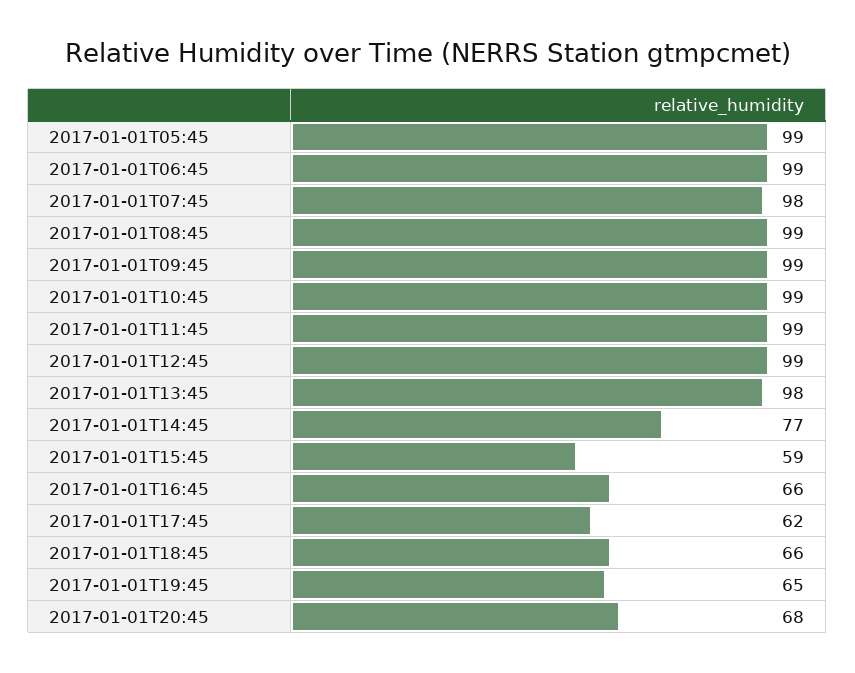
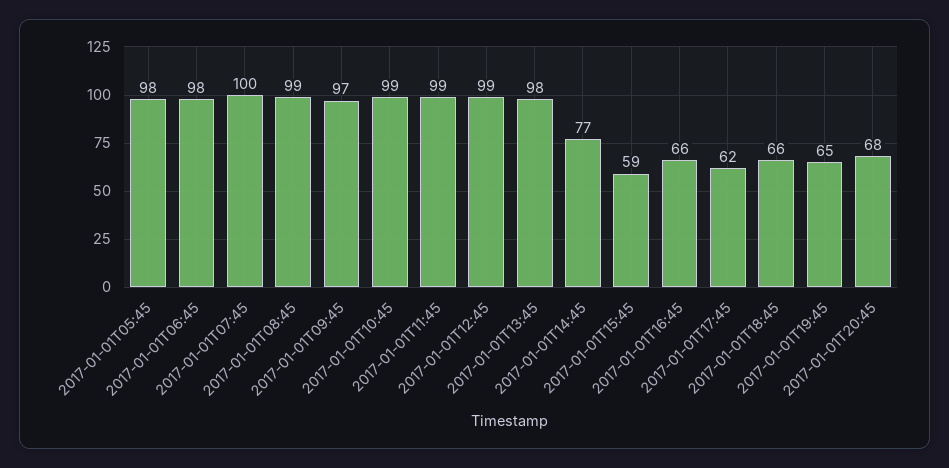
  {
-   "2017-01-01T05:45": 99,
+   "2017-01-01T05:45": 98,
-   "2017-01-01T06:45": 99,
+   "2017-01-01T06:45": 98,
-   "2017-01-01T07:45": 98,
+   "2017-01-01T07:45": 100,
    "2017-01-01T08:45": 99,
-   "2017-01-01T09:45": 99,
+   "2017-01-01T09:45": 97,
    "2017-01-01T10:45": 99,
    "2017-01-01T11:45": 99,
    "2017-01-01T12:45": 99,
    "2017-01-01T13:45": 98,
    "2017-01-01T14:45": 77,
    "2017-01-01T15:45": 59,
    "2017-01-01T16:45": 66,
    "2017-01-01T17:45": 62,
    "2017-01-01T18:45": 66,
    "2017-01-01T19:45": 65,
    "2017-01-01T20:45": 68
  }

